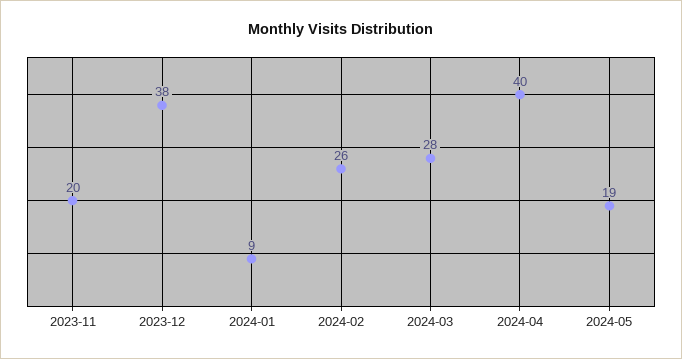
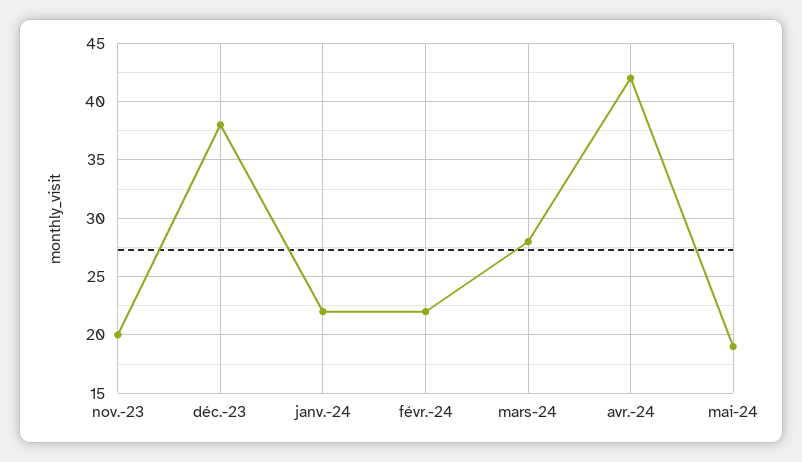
  {
    "2023-11": 20,
    "2023-12": 38,
-   "2024-01": 9,
+   "2024-01": 22,
-   "2024-02": 26,
+   "2024-02": 22,
    "2024-03": 28,
-   "2024-04": 40,
+   "2024-04": 42,
    "2024-05": 19
  }

